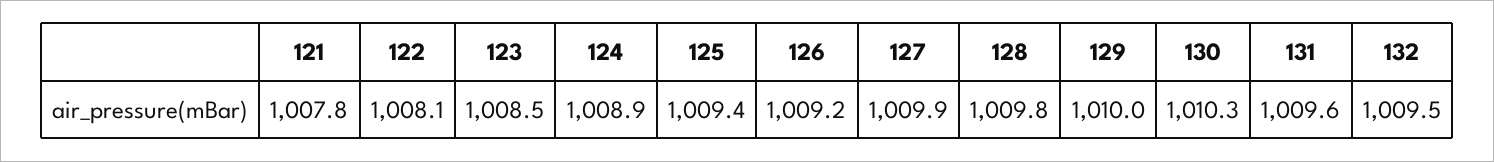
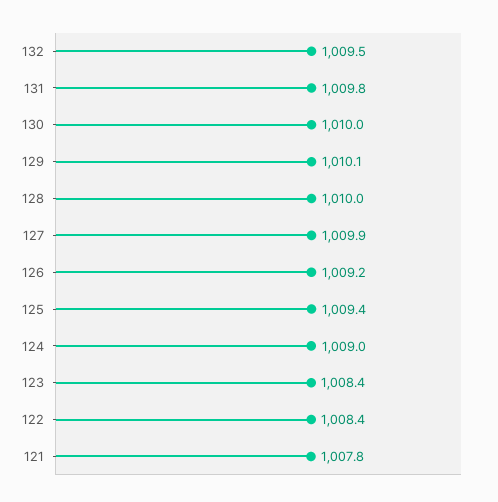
  {
    "121": 1007.8,
-   "122": 1008.1,
+   "122": 1008.4,
-   "123": 1008.5,
+   "123": 1008.4,
-   "124": 1008.9,
+   "124": 1009,
    "125": 1009.4,
    "126": 1009.2,
    "127": 1009.9,
-   "128": 1009.8,
+   "128": 1010,
-   "129": 1010,
+   "129": 1010.1,
-   "130": 1010.3,
+   "130": 1010,
-   "131": 1009.6,
+   "131": 1009.8,
    "132": 1009.5
  }

